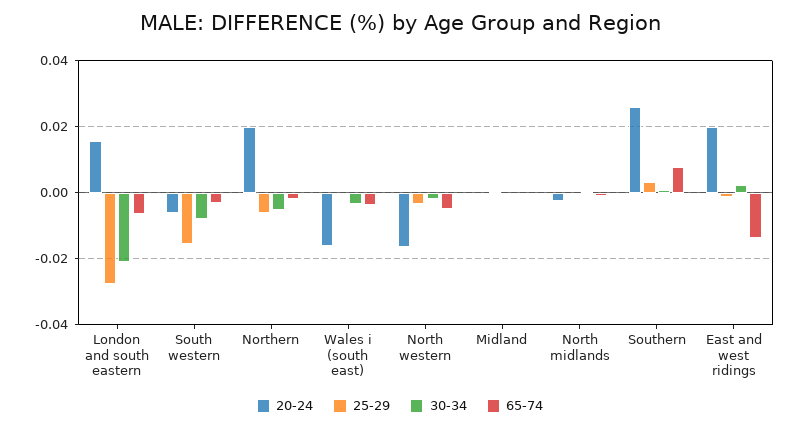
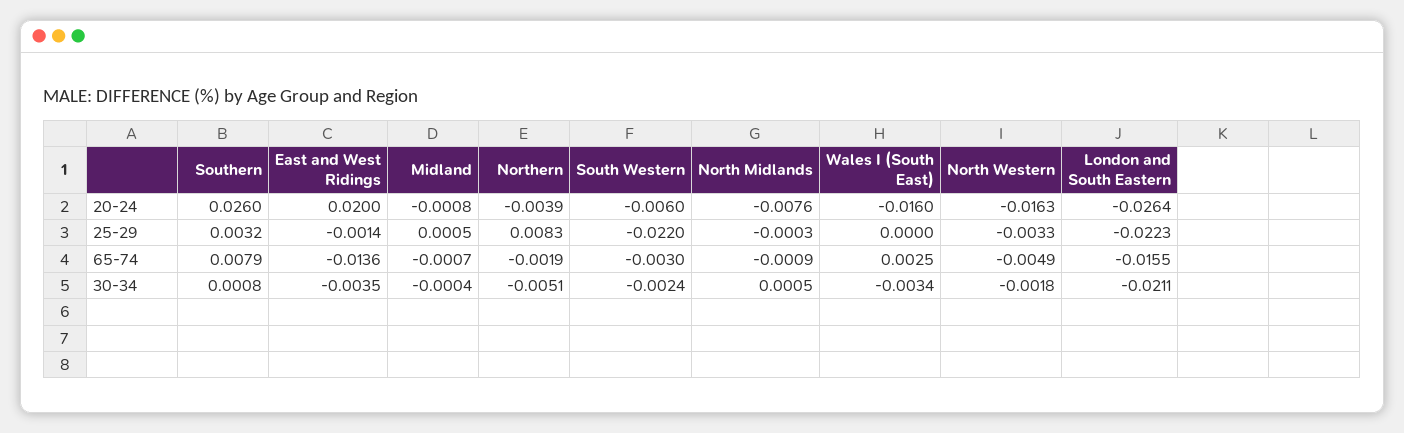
  {
    "20-24": {
-     "London and south eastern": 0.016,
+     "London and south eastern": -0.0264,
      "South western": -0.006,
-     "Northern": 0.02,
+     "Northern": -0.0039,
      "Wales i (south east)": -0.016,
      "North western": -0.0163,
      "Midland": -0.0008,
-     "North midlands": -0.002,
+     "North midlands": -0.0076,
      "Southern": 0.026,
      "East and west ridings": 0.02
    },
    "25-29": {
-     "London and south eastern": -0.028,
+     "London and south eastern": -0.0223,
-     "South western": -0.016,
+     "South western": -0.022,
-     "Northern": -0.006,
+     "Northern": 0.0083,
      "Wales i (south east)": 0,
      "North western": -0.0033,
      "Midland": 0.0005,
      "North midlands": -0.0003,
      "Southern": 0.0032,
      "East and west ridings": -0.0014
    },
    "30-34": {
      "London and south eastern": -0.0211,
-     "South western": -0.008,
+     "South western": -0.0024,
      "Northern": -0.0051,
      "Wales i (south east)": -0.0034,
      "North western": -0.0018,
      "Midland": -0.0004,
      "North midlands": 0.0005,
      "Southern": 0.0008,
-     "East and west ridings": 0.002
+     "East and west ridings": -0.0035
    },
    "65-74": {
-     "London and south eastern": -0.006,
+     "London and south eastern": -0.0155,
      "South western": -0.003,
      "Northern": -0.0019,
-     "Wales i (south east)": -0.004,
+     "Wales i (south east)": 0.0025,
      "North western": -0.0049,
      "Midland": -0.0007,
      "North midlands": -0.0009,
      "Southern": 0.0079,
      "East and west ridings": -0.0136
    }
  }

